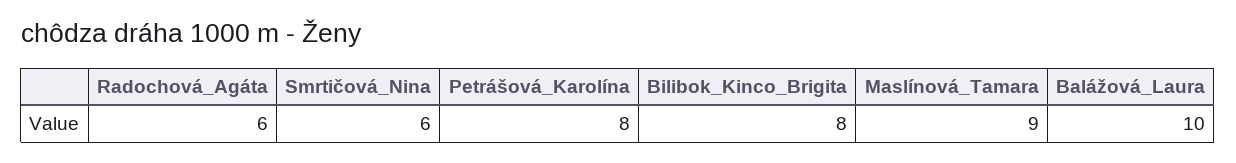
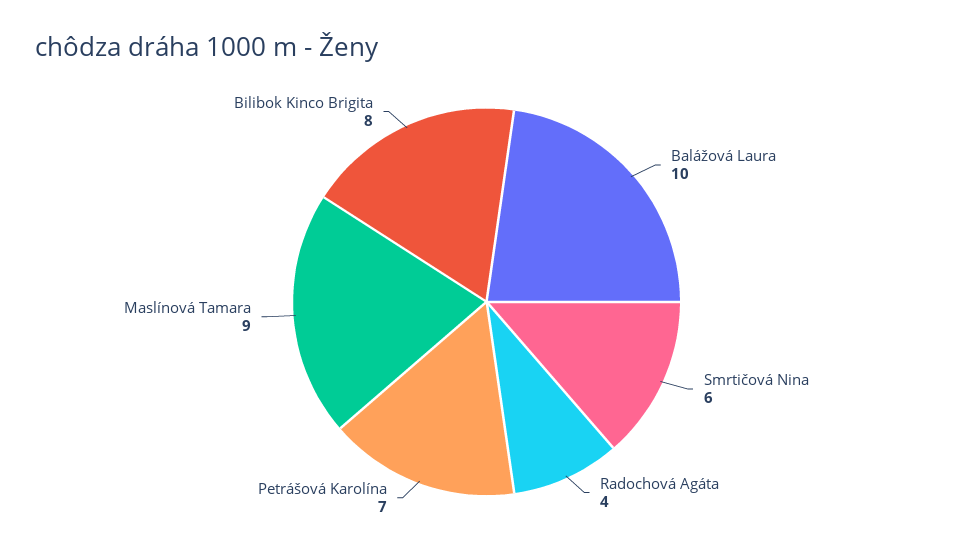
  {
-   "Radochová_Agáta": 6,
+   "Radochová_Agáta": 4,
    "Smrtičová_Nina": 6,
-   "Petrášová_Karolína": 8,
+   "Petrášová_Karolína": 7,
    "Bilibok_Kinco_Brigita": 8,
    "Maslínová_Tamara": 9,
    "Balážová_Laura": 10
  }

